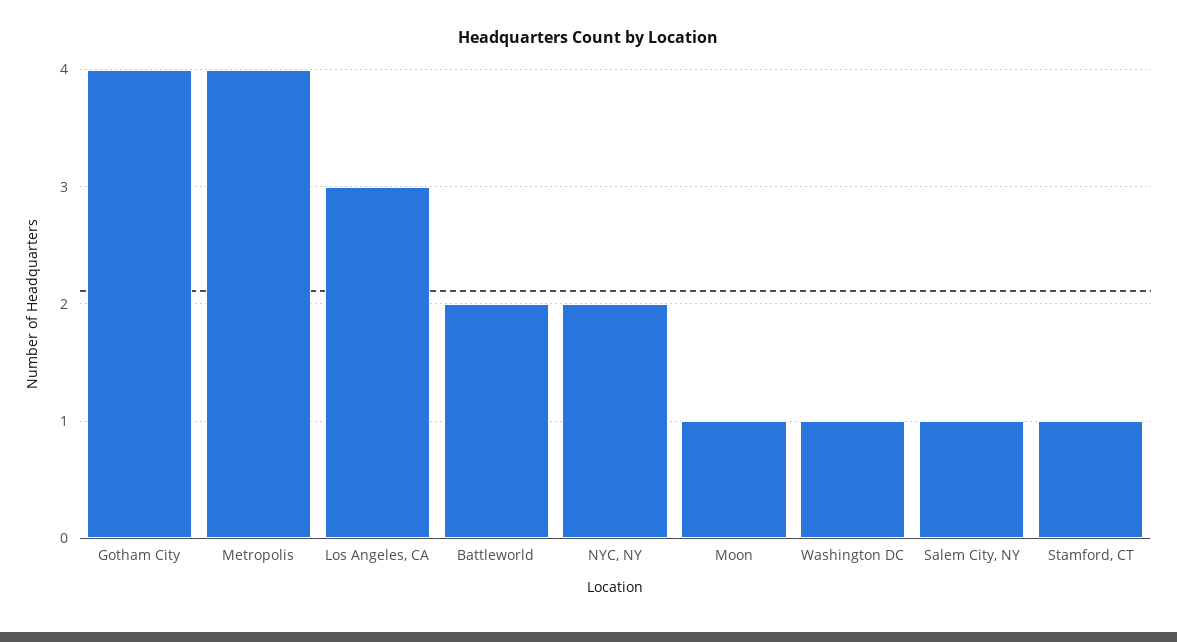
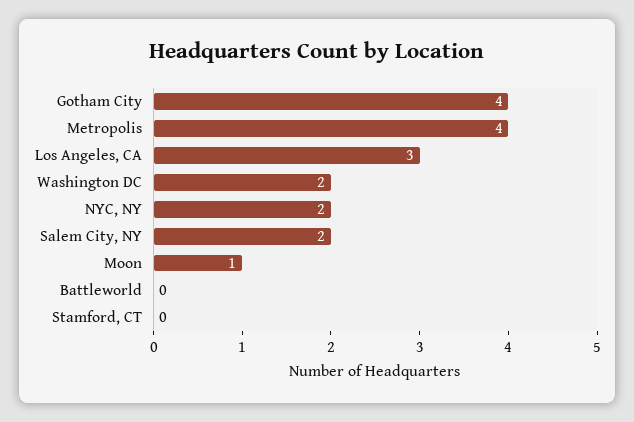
  {
    "Gotham City": 4,
    "Metropolis": 4,
    "Los Angeles, CA": 3,
-   "Battleworld": 2,
+   "Battleworld": 0,
    "NYC, NY": 2,
    "Moon": 1,
-   "Washington DC": 1,
+   "Washington DC": 2,
-   "Salem City, NY": 1,
+   "Salem City, NY": 2,
-   "Stamford, CT": 1
+   "Stamford, CT": 0
  }

